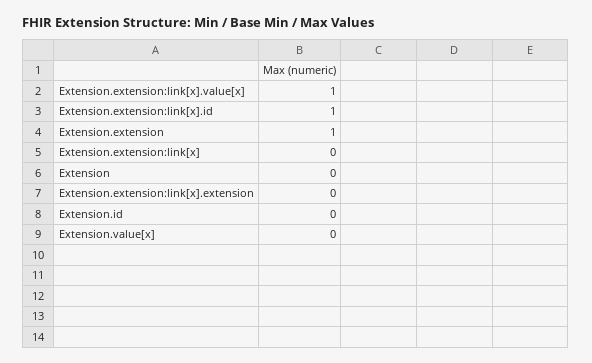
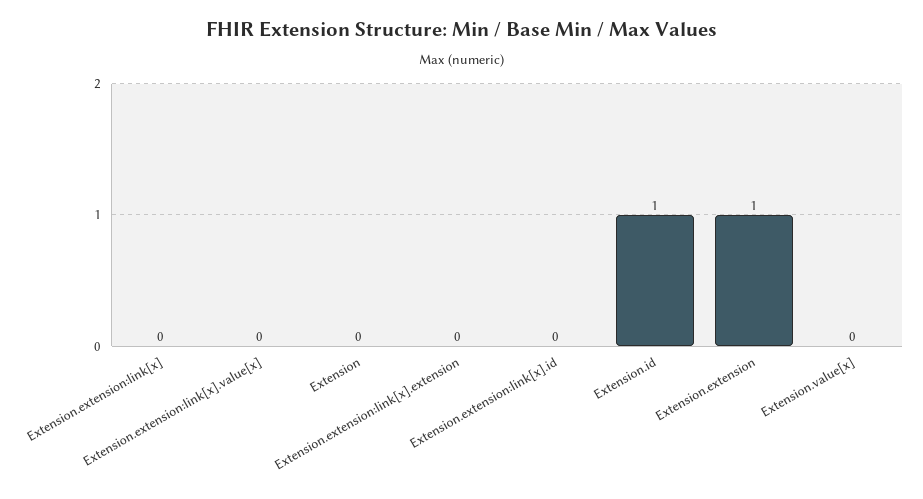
  {
-   "Extension.extension:link[x].value[x]": 1,
+   "Extension.extension:link[x].value[x]": 0,
-   "Extension.extension:link[x].id": 1,
+   "Extension.extension:link[x].id": 0,
    "Extension.extension": 1,
    "Extension.extension:link[x]": 0,
    "Extension": 0,
    "Extension.extension:link[x].extension": 0,
-   "Extension.id": 0,
+   "Extension.id": 1,
    "Extension.value[x]": 0
  }

